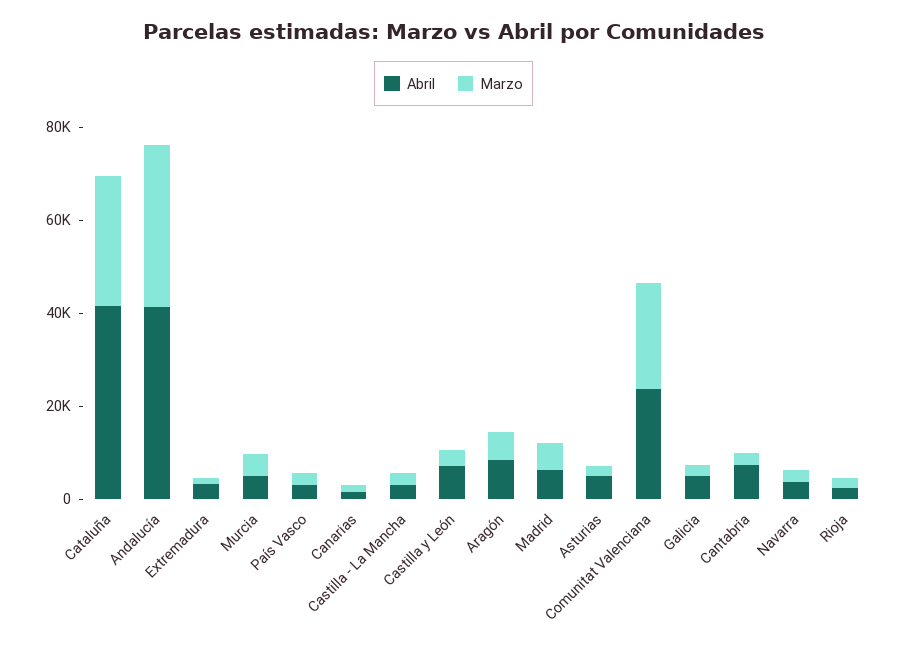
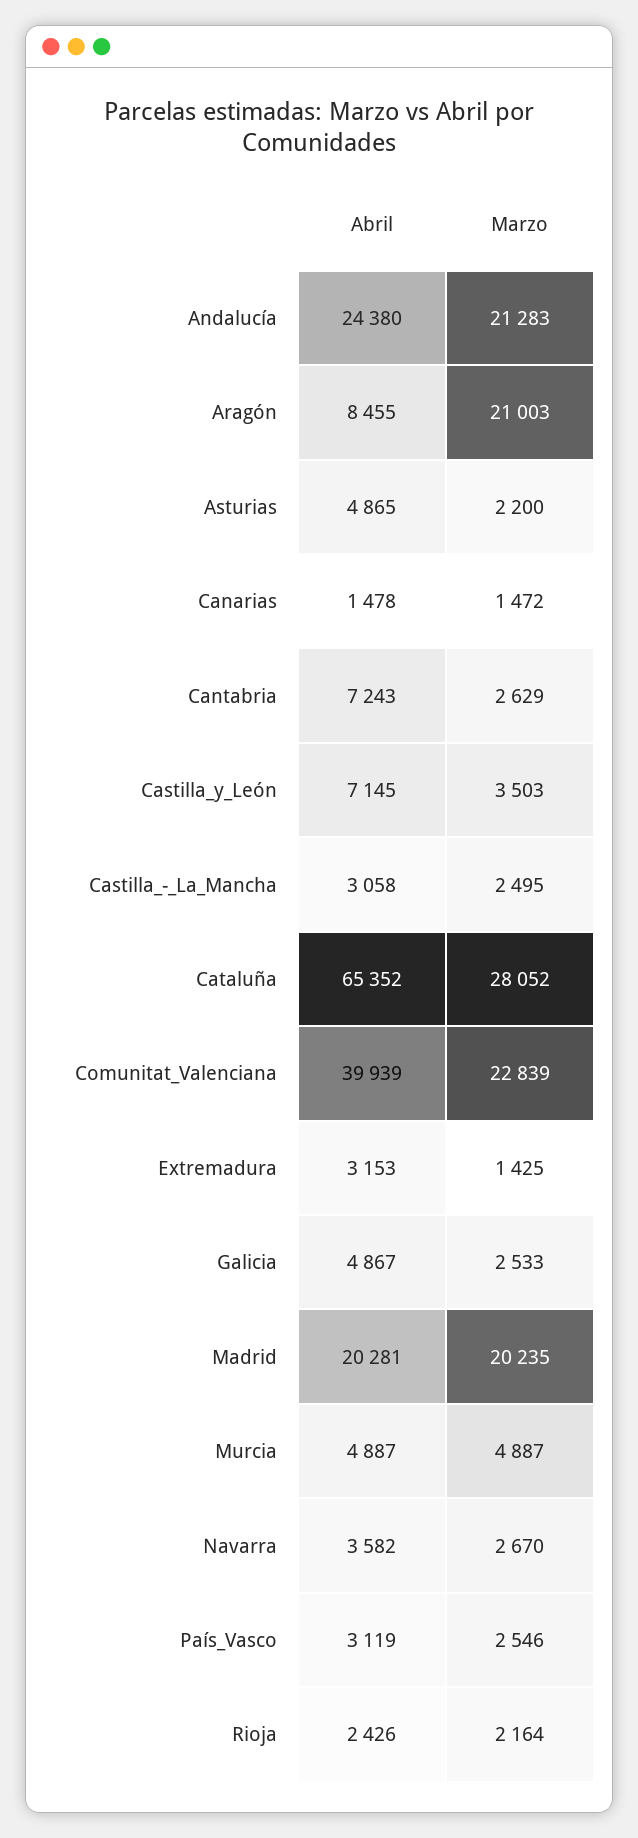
  {
    "Abril": {
-     "Cataluña": 40000,
+     "Cataluña": 65352,
-     "Andalucía": 40000,
+     "Andalucía": 24380,
      "Extremadura": 3153,
      "Murcia": 4887,
      "País Vasco": 3119,
      "Canarias": 1478,
      "Castilla - La Mancha": 3058,
      "Castilla y León": 7145,
      "Aragón": 8455,
-     "Madrid": 5000,
+     "Madrid": 20281,
      "Asturias": 4865,
-     "Comunitat Valenciana": 25000,
+     "Comunitat Valenciana": 39939,
      "Galicia": 4867,
      "Cantabria": 7243,
      "Navarra": 3582,
      "Rioja": 2426
    },
    "Marzo": {
      "Cataluña": 28052,
-     "Andalucía": 35000,
+     "Andalucía": 21283,
      "Extremadura": 1425,
      "Murcia": 4887,
      "País Vasco": 2546,
      "Canarias": 1472,
      "Castilla - La Mancha": 2495,
      "Castilla y León": 3503,
-     "Aragón": 5000,
+     "Aragón": 21003,
-     "Madrid": 5000,
+     "Madrid": 20235,
      "Asturias": 2200,
      "Comunitat Valenciana": 22839,
      "Galicia": 2533,
      "Cantabria": 2629,
      "Navarra": 2670,
      "Rioja": 2164
    }
  }

